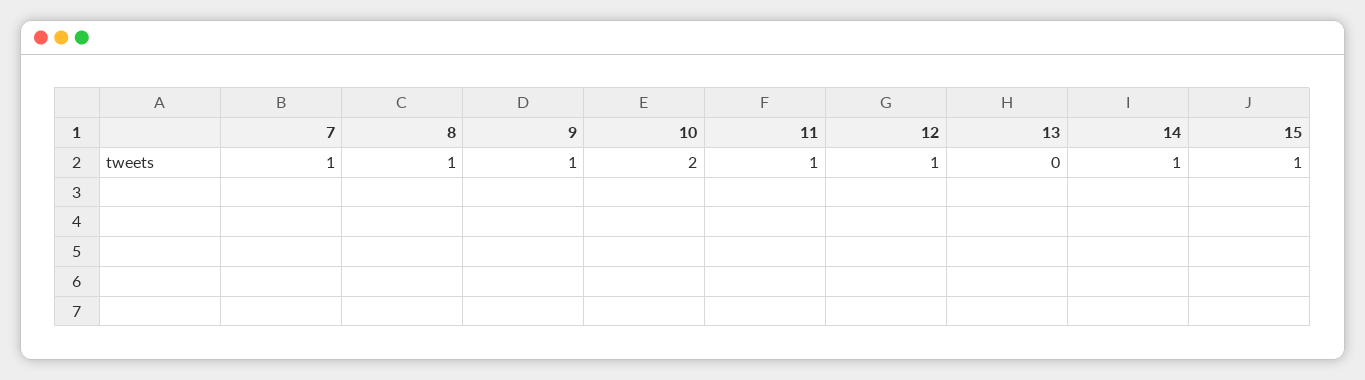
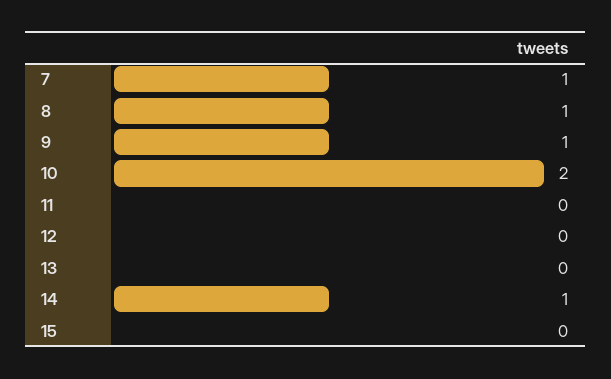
  {
    "7": 1,
    "8": 1,
    "9": 1,
    "10": 2,
-   "11": 1,
+   "11": 0,
-   "12": 1,
+   "12": 0,
    "13": 0,
    "14": 1,
-   "15": 1
+   "15": 0
  }

